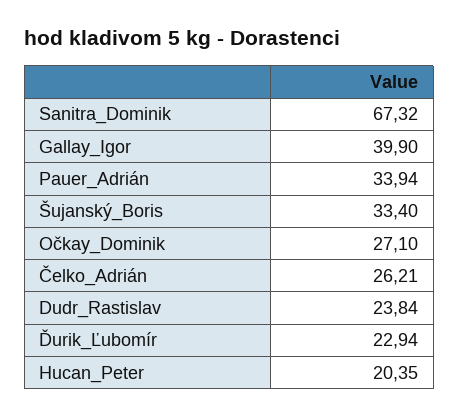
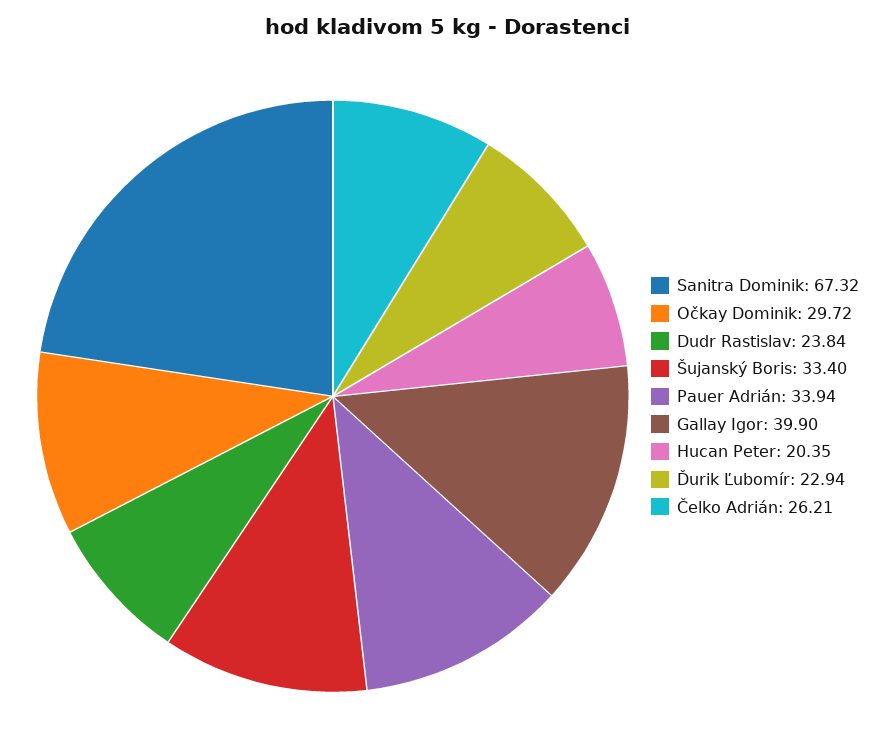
  {
    "Sanitra_Dominik": 67.32,
    "Gallay_Igor": 39.9,
    "Pauer_Adrián": 33.94,
    "Šujanský_Boris": 33.4,
-   "Očkay_Dominik": 27.1,
+   "Očkay_Dominik": 29.72,
    "Čelko_Adrián": 26.21,
    "Dudr_Rastislav": 23.84,
    "Ďurik_Ľubomír": 22.94,
    "Hucan_Peter": 20.35
  }

